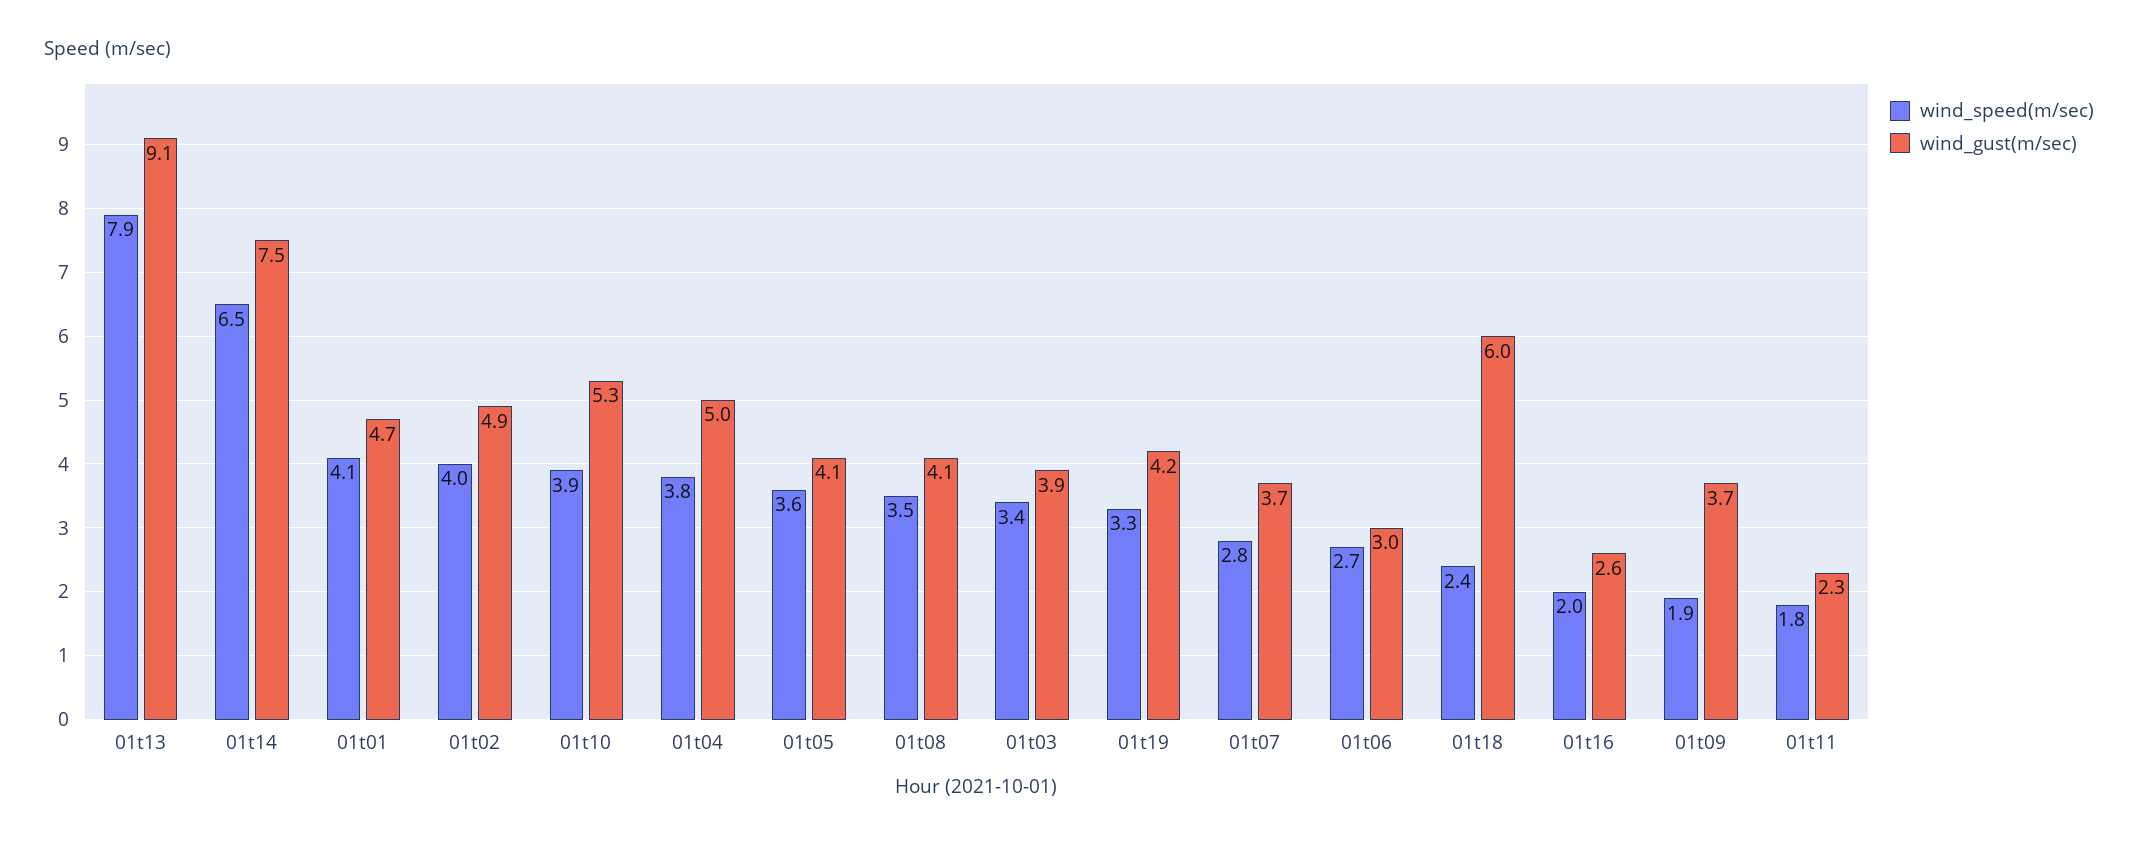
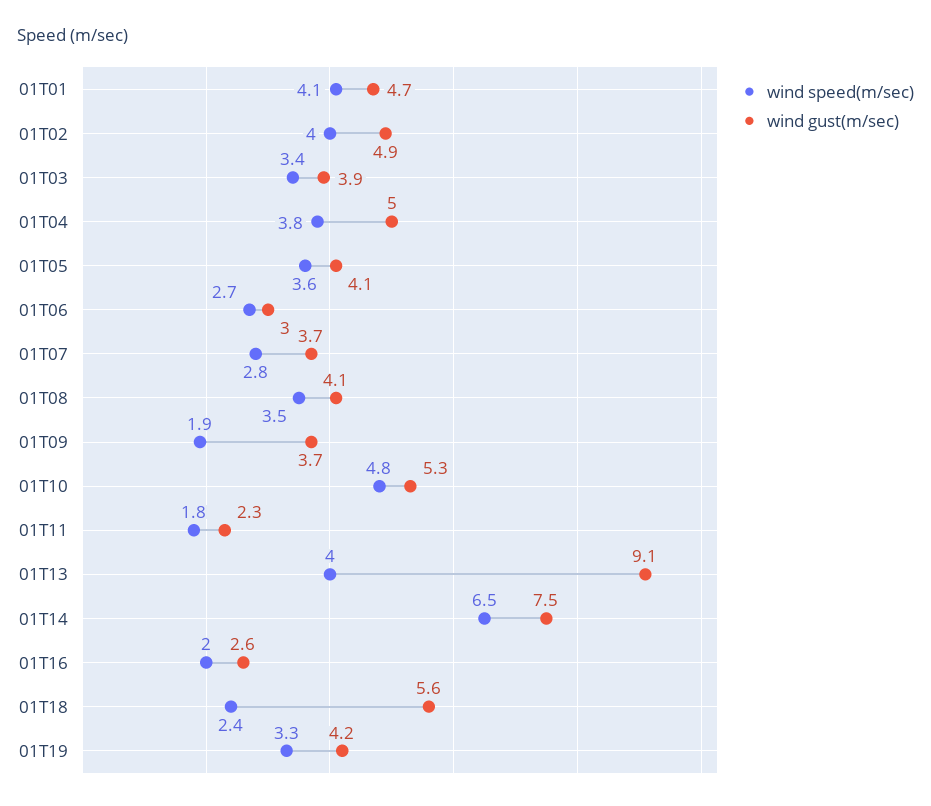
  {
    "wind_speed(m/sec)": {
-     "01t13": 7.9,
+     "01t13": 4,
      "01t14": 6.5,
      "01t01": 4.1,
      "01t02": 4,
-     "01t10": 3.9,
+     "01t10": 4.8,
      "01t04": 3.8,
      "01t05": 3.6,
      "01t08": 3.5,
      "01t03": 3.4,
      "01t19": 3.3,
      "01t07": 2.8,
      "01t06": 2.7,
      "01t18": 2.4,
      "01t16": 2,
      "01t09": 1.9,
      "01t11": 1.8
    },
    "wind_gust(m/sec)": {
      "01t13": 9.1,
      "01t14": 7.5,
      "01t01": 4.7,
      "01t02": 4.9,
      "01t10": 5.3,
      "01t04": 5,
      "01t05": 4.1,
      "01t08": 4.1,
      "01t03": 3.9,
      "01t19": 4.2,
      "01t07": 3.7,
      "01t06": 3,
-     "01t18": 6,
+     "01t18": 5.6,
      "01t16": 2.6,
      "01t09": 3.7,
      "01t11": 2.3
    }
  }

